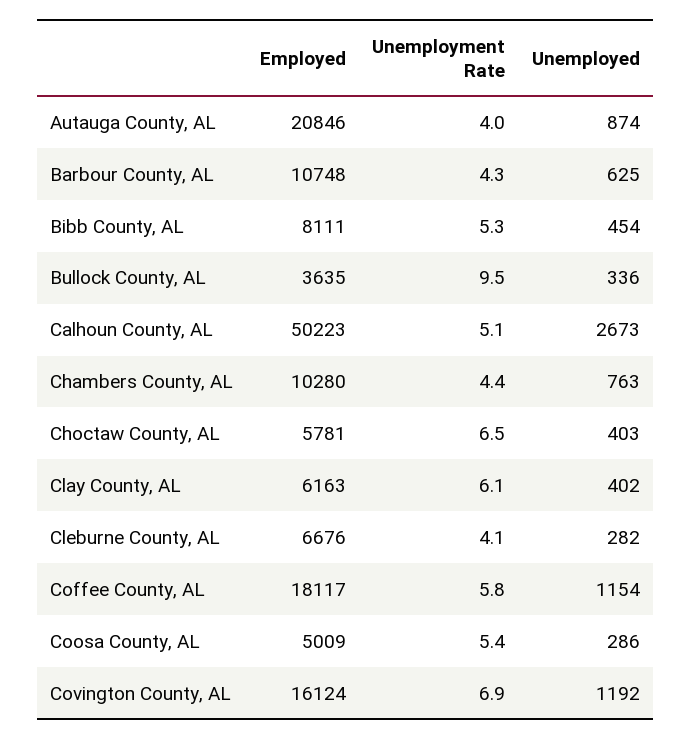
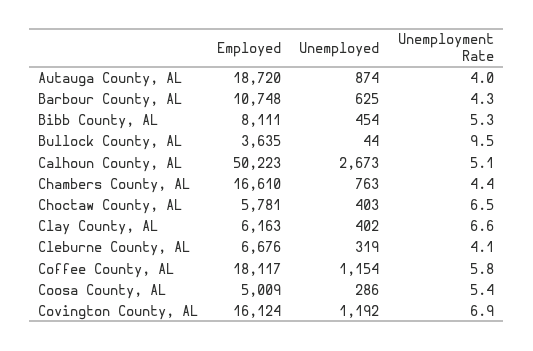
  {
    "Employed": {
-     "Autauga County, AL": 20846,
+     "Autauga County, AL": 18720,
      "Barbour County, AL": 10748,
      "Bibb County, AL": 8111,
      "Bullock County, AL": 3635,
      "Calhoun County, AL": 50223,
-     "Chambers County, AL": 10280,
+     "Chambers County, AL": 16610,
      "Choctaw County, AL": 5781,
      "Clay County, AL": 6163,
      "Cleburne County, AL": 6676,
      "Coffee County, AL": 18117,
      "Coosa County, AL": 5009,
      "Covington County, AL": 16124
    },
    "Unemployment Rate": {
      "Autauga County, AL": 4,
      "Barbour County, AL": 4.3,
      "Bibb County, AL": 5.3,
      "Bullock County, AL": 9.5,
      "Calhoun County, AL": 5.1,
      "Chambers County, AL": 4.4,
      "Choctaw County, AL": 6.5,
-     "Clay County, AL": 6.1,
+     "Clay County, AL": 6.6,
      "Cleburne County, AL": 4.1,
      "Coffee County, AL": 5.8,
      "Coosa County, AL": 5.4,
      "Covington County, AL": 6.9
    },
    "Unemployed": {
      "Autauga County, AL": 874,
      "Barbour County, AL": 625,
      "Bibb County, AL": 454,
-     "Bullock County, AL": 336,
+     "Bullock County, AL": 44,
      "Calhoun County, AL": 2673,
      "Chambers County, AL": 763,
      "Choctaw County, AL": 403,
      "Clay County, AL": 402,
-     "Cleburne County, AL": 282,
+     "Cleburne County, AL": 319,
      "Coffee County, AL": 1154,
      "Coosa County, AL": 286,
      "Covington County, AL": 1192
    }
  }

